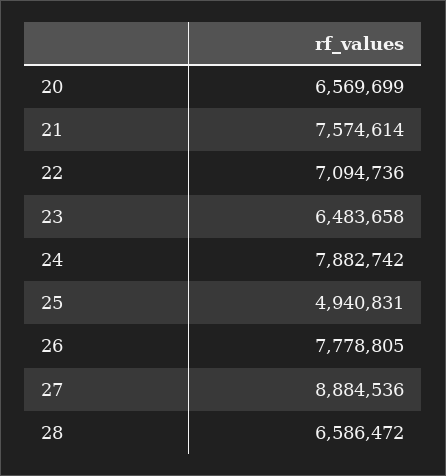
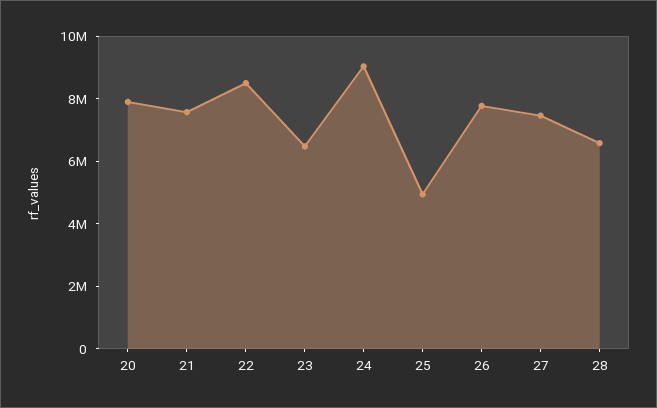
  {
-   "20": 6569699,
+   "20": 8000000,
    "21": 7574614,
-   "22": 7094736,
+   "22": 8500000,
    "23": 6483658,
-   "24": 7882742,
+   "24": 9000000,
    "25": 4940831,
    "26": 7778805,
-   "27": 8884536,
+   "27": 7500000,
    "28": 6586472
  }

